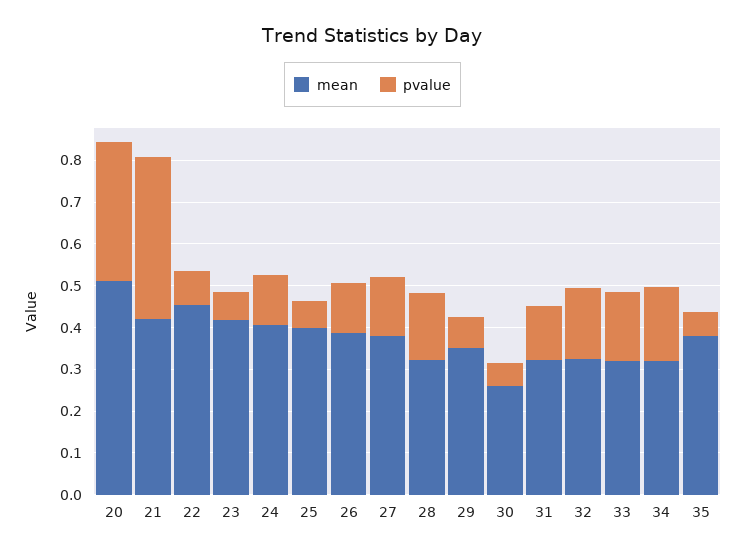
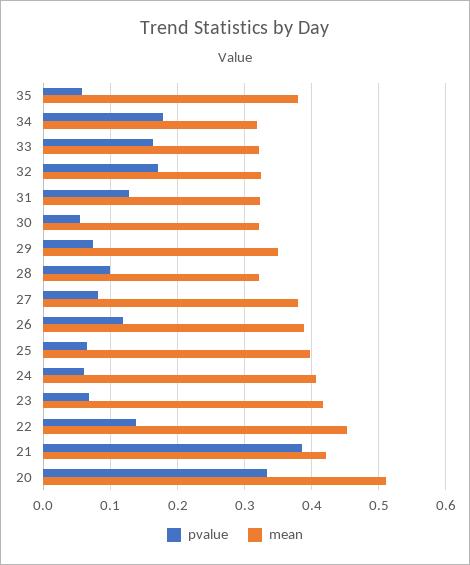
  {
    "mean": {
      "20": 0.51,
      "21": 0.42,
      "22": 0.45,
      "23": 0.42,
      "24": 0.41,
      "25": 0.4,
      "26": 0.39,
      "27": 0.38,
      "28": 0.32,
      "29": 0.35,
-     "30": 0.26,
+     "30": 0.32,
      "31": 0.32,
      "32": 0.32,
      "33": 0.32,
      "34": 0.32,
      "35": 0.38
    },
    "pvalue": {
      "20": 0.33,
      "21": 0.39,
-     "22": 0.08,
+     "22": 0.14,
      "23": 0.07,
-     "24": 0.12,
+     "24": 0.06,
      "25": 0.07,
      "26": 0.12,
-     "27": 0.14,
+     "27": 0.08,
-     "28": 0.16,
+     "28": 0.1,
      "29": 0.07,
      "30": 0.05,
      "31": 0.13,
      "32": 0.17,
      "33": 0.16,
      "34": 0.18,
      "35": 0.06
    }
  }

